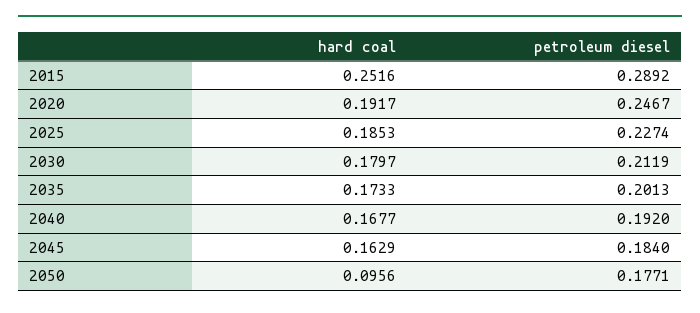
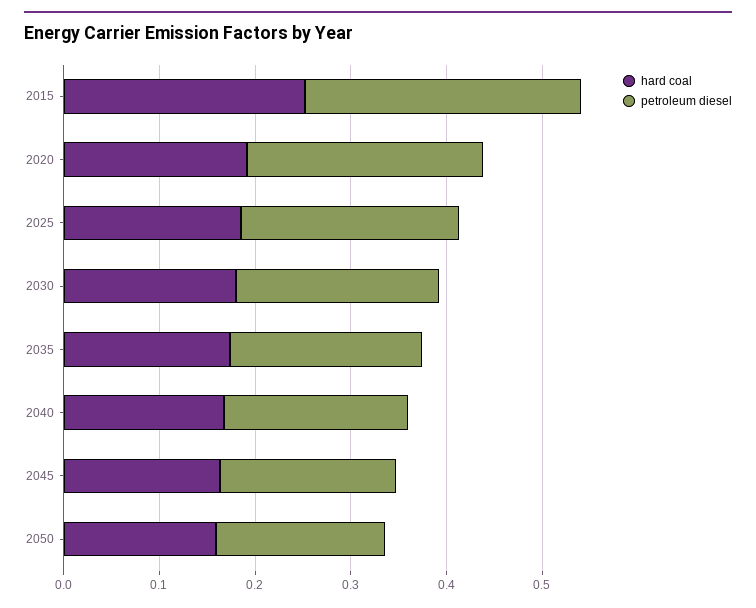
  {
    "hard coal": {
      "2015": 0.2516,
      "2020": 0.1917,
      "2025": 0.1853,
      "2030": 0.1797,
      "2035": 0.1733,
      "2040": 0.1677,
      "2045": 0.1629,
-     "2050": 0.0956
+     "2050": 0.16
    },
    "petroleum diesel": {
      "2015": 0.2892,
      "2020": 0.2467,
      "2025": 0.2274,
      "2030": 0.2119,
      "2035": 0.2013,
      "2040": 0.192,
      "2045": 0.184,
      "2050": 0.1771
    }
  }

